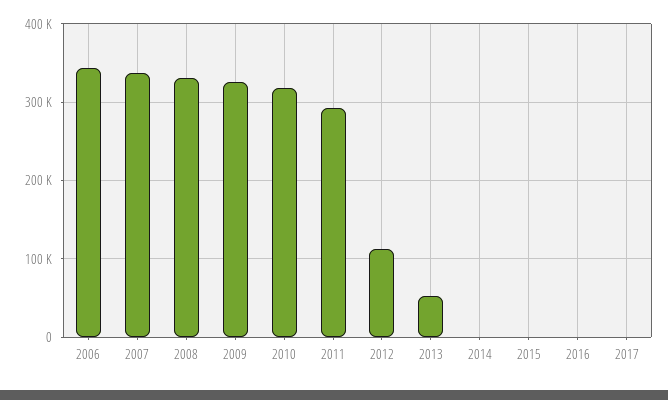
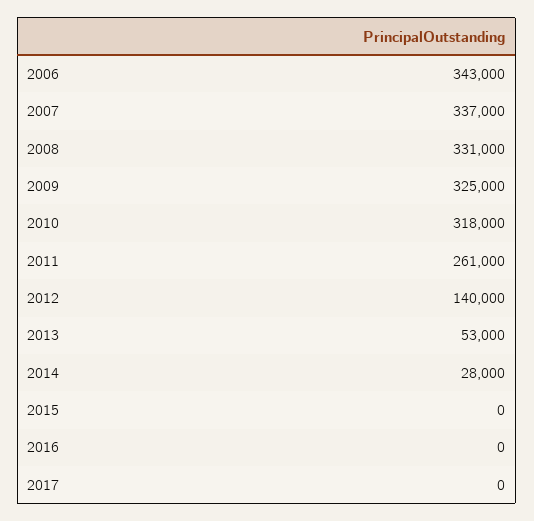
  {
    "2006": 343000,
    "2007": 337000,
    "2008": 331000,
    "2009": 325000,
    "2010": 318000,
-   "2011": 290000,
+   "2011": 261000,
-   "2012": 110000,
+   "2012": 140000,
    "2013": 53000,
-   "2014": 0,
+   "2014": 28000,
    "2015": 0,
    "2016": 0,
    "2017": 0
  }

